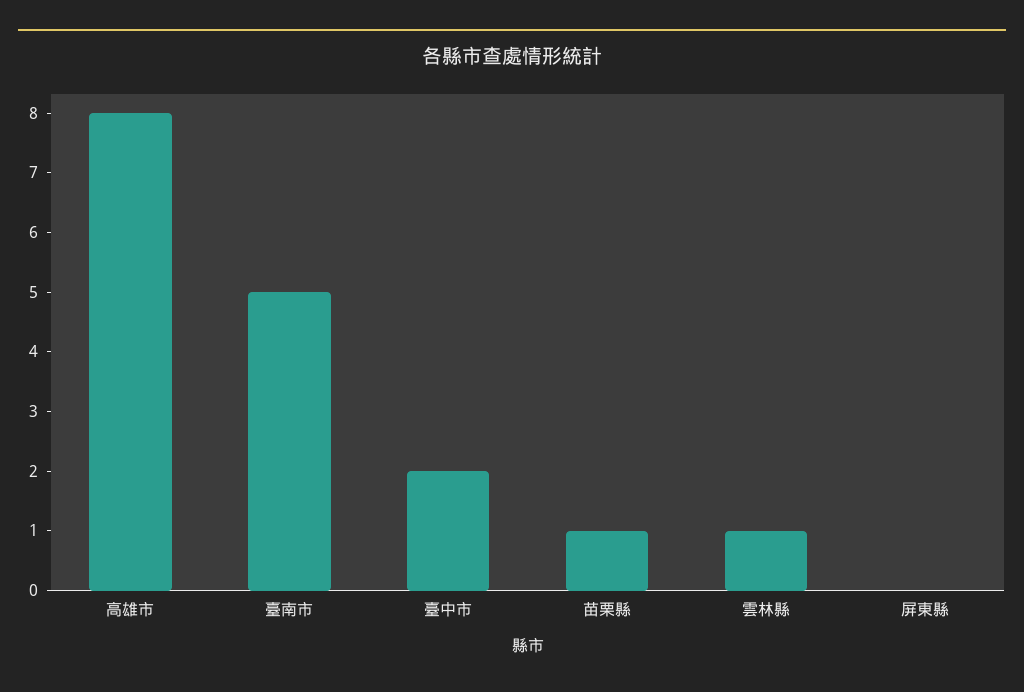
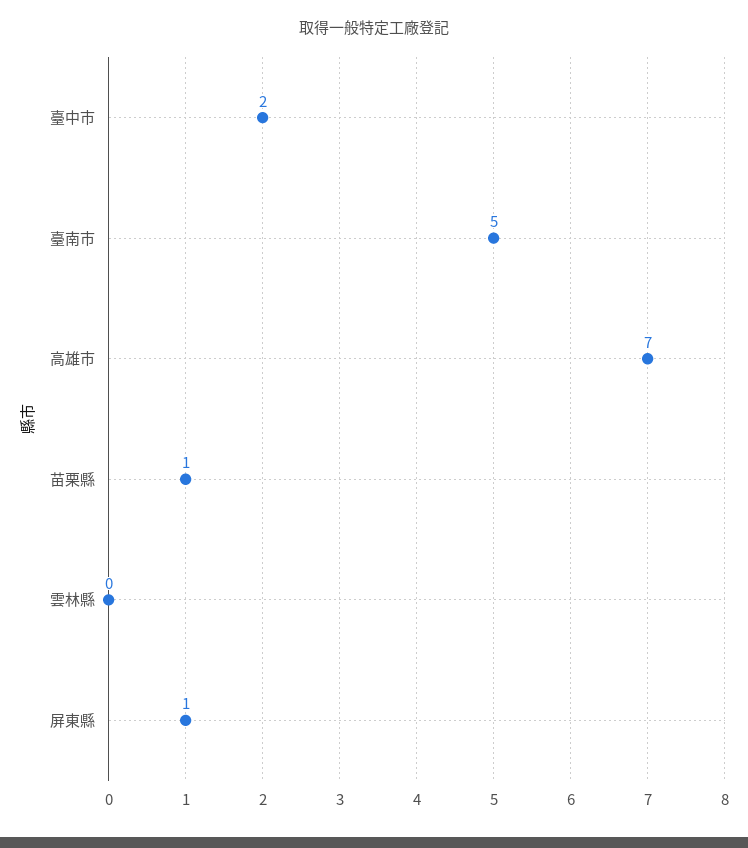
  {
-   "高雄市": 8,
+   "高雄市": 7,
    "臺南市": 5,
    "臺中市": 2,
    "苗栗縣": 1,
-   "雲林縣": 1,
+   "雲林縣": 0,
-   "屏東縣": 0
+   "屏東縣": 1
  }

